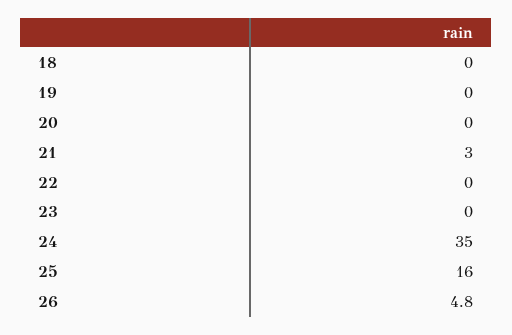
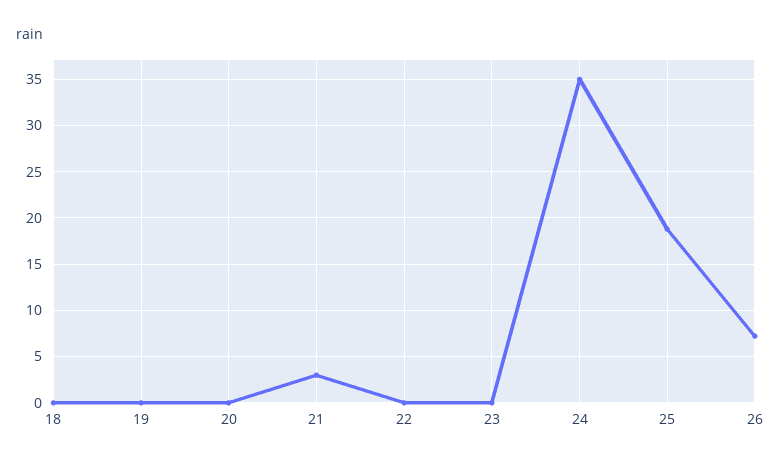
  {
    "18": 0,
    "19": 0,
    "20": 0,
    "21": 3,
    "22": 0,
    "23": 0,
    "24": 35,
-   "25": 16,
+   "25": 19,
-   "26": 4.8
+   "26": 7
  }

